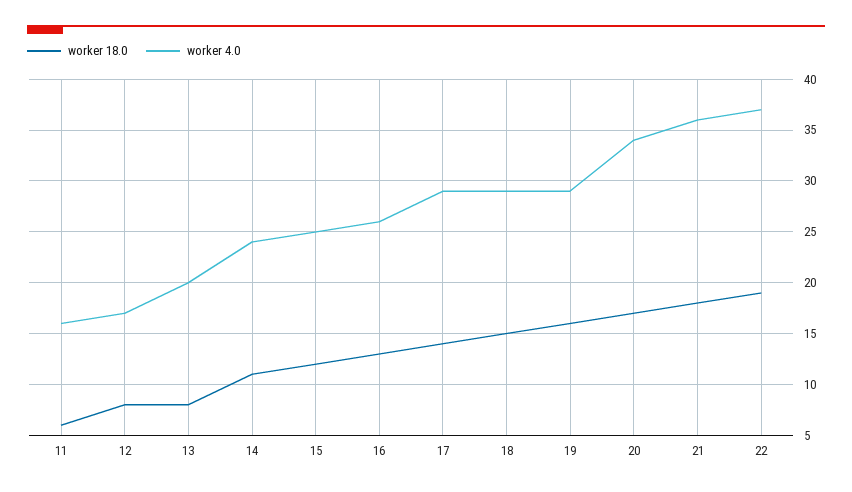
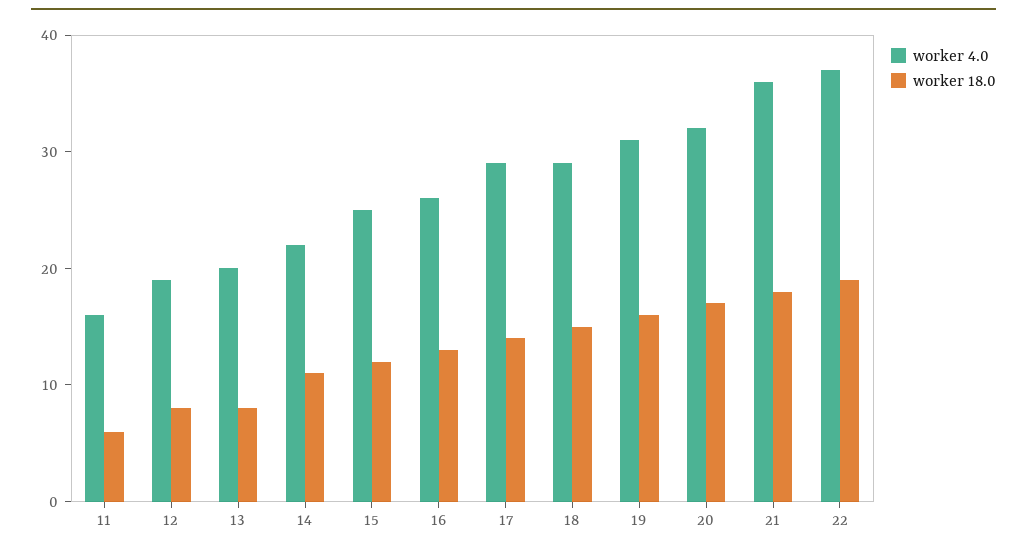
  {
    "worker 18.0": {
      "11": 6,
      "12": 8,
      "13": 8,
      "14": 11,
      "15": 12,
      "16": 13,
      "17": 14,
      "18": 15,
      "19": 16,
      "20": 17,
      "21": 18,
      "22": 19
    },
    "worker 4.0": {
      "11": 16,
-     "12": 17,
+     "12": 19,
      "13": 20,
-     "14": 24,
+     "14": 22,
      "15": 25,
      "16": 26,
      "17": 29,
      "18": 29,
-     "19": 29,
+     "19": 31,
-     "20": 34,
+     "20": 32,
      "21": 36,
      "22": 37
    }
  }

